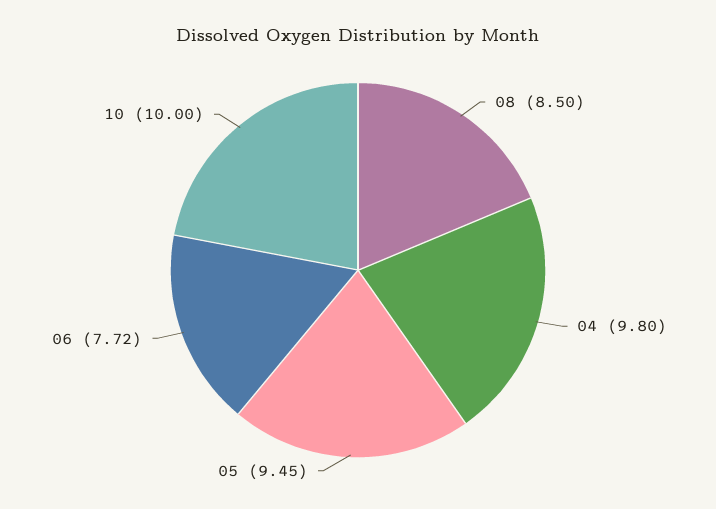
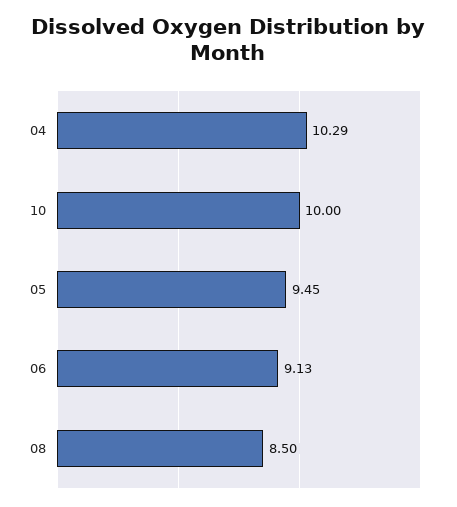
  {
    "08": 8.5,
-   "04": 9.8,
+   "04": 10.29,
    "05": 9.45,
-   "06": 7.72,
+   "06": 9.13,
    "10": 10
  }

